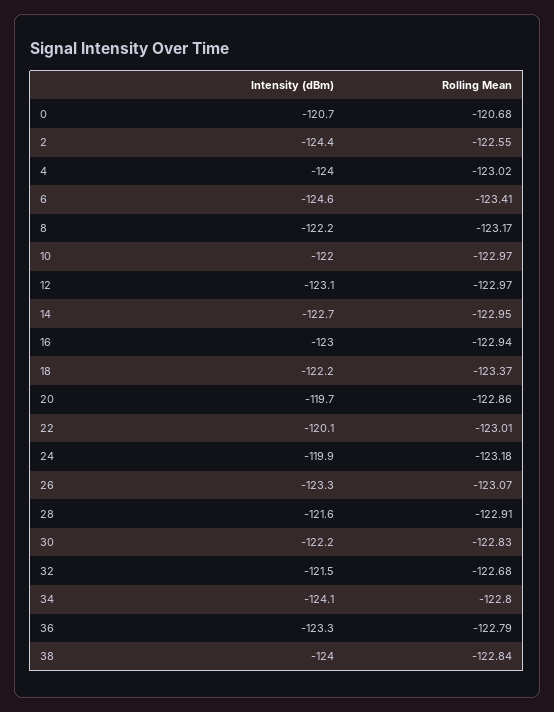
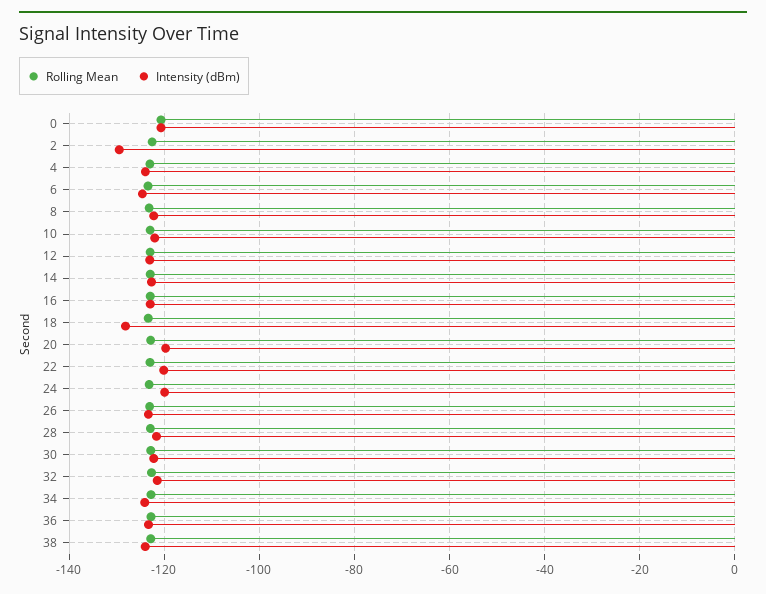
  {
    "Intensity (dBm)": {
      "0": -120.7,
-     "2": -124.4,
+     "2": -130,
      "4": -124,
      "6": -124.6,
      "8": -122.2,
      "10": -122,
      "12": -123.1,
      "14": -122.7,
      "16": -123,
-     "18": -122.2,
+     "18": -128,
      "20": -119.7,
      "22": -120.1,
      "24": -119.9,
      "26": -123.3,
      "28": -121.6,
      "30": -122.2,
      "32": -121.5,
      "34": -124.1,
      "36": -123.3,
      "38": -124
    },
    "Rolling Mean": {
      "0": -120.68,
      "2": -122.55,
      "4": -123.02,
      "6": -123.41,
      "8": -123.17,
      "10": -122.97,
      "12": -122.97,
      "14": -122.95,
      "16": -122.94,
      "18": -123.37,
      "20": -122.86,
      "22": -123.01,
      "24": -123.18,
      "26": -123.07,
      "28": -122.91,
      "30": -122.83,
      "32": -122.68,
      "34": -122.8,
      "36": -122.79,
      "38": -122.84
    }
  }

